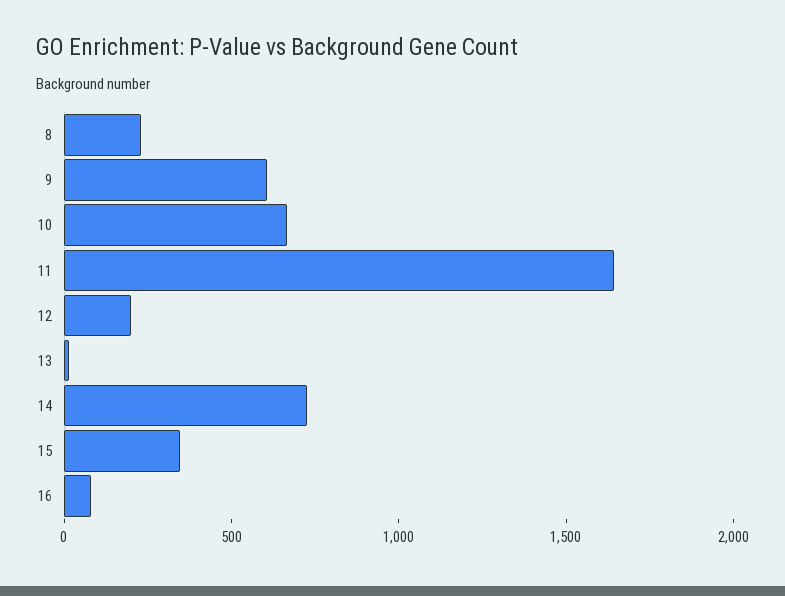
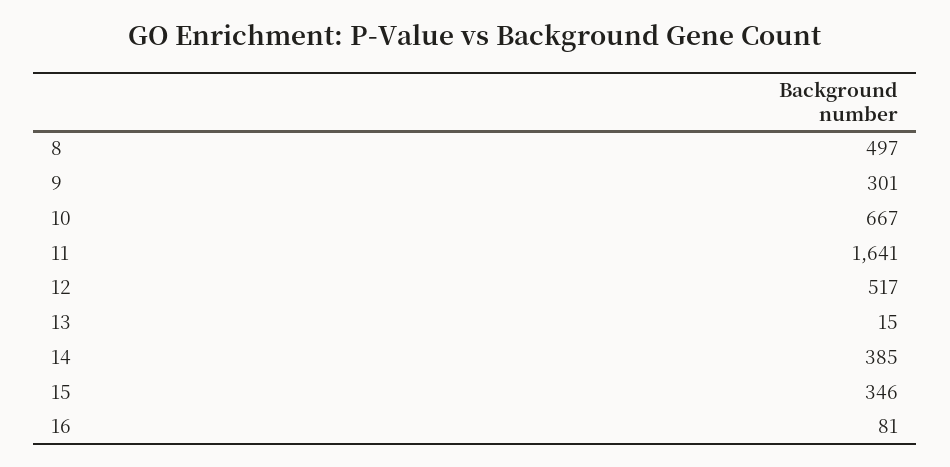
  {
-   "8": 200,
+   "8": 497,
-   "9": 600,
+   "9": 301,
    "10": 667,
    "11": 1641,
-   "12": 200,
+   "12": 517,
    "13": 15,
-   "14": 700,
+   "14": 385,
    "15": 346,
    "16": 81
  }

